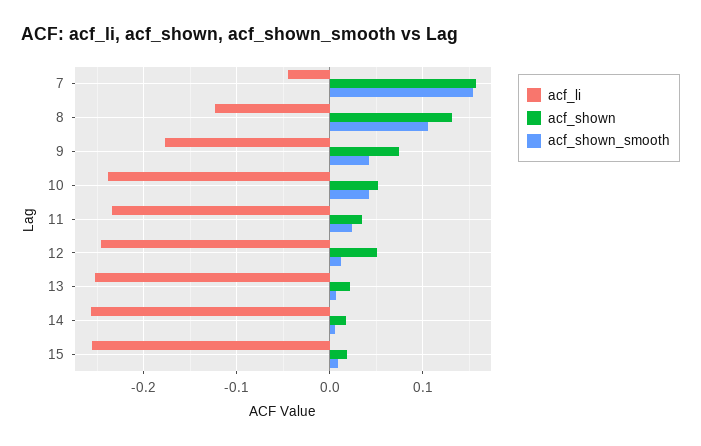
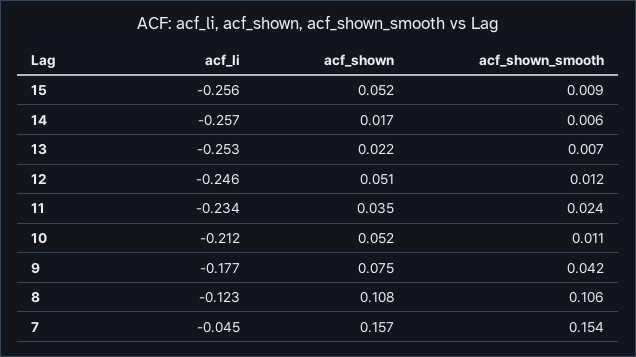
  {
    "acf_li": {
      "7": -0.045,
      "8": -0.123,
      "9": -0.177,
-     "10": -0.24,
+     "10": -0.212,
      "11": -0.234,
      "12": -0.246,
      "13": -0.253,
      "14": -0.257,
      "15": -0.256
    },
    "acf_shown": {
      "7": 0.157,
-     "8": 0.13,
+     "8": 0.108,
      "9": 0.075,
      "10": 0.052,
      "11": 0.035,
      "12": 0.051,
      "13": 0.022,
      "14": 0.017,
-     "15": 0.02
+     "15": 0.052
    },
    "acf_shown_smooth": {
      "7": 0.154,
      "8": 0.106,
      "9": 0.042,
-     "10": 0.04,
+     "10": 0.011,
      "11": 0.024,
      "12": 0.012,
      "13": 0.007,
      "14": 0.006,
      "15": 0.009
    }
  }

